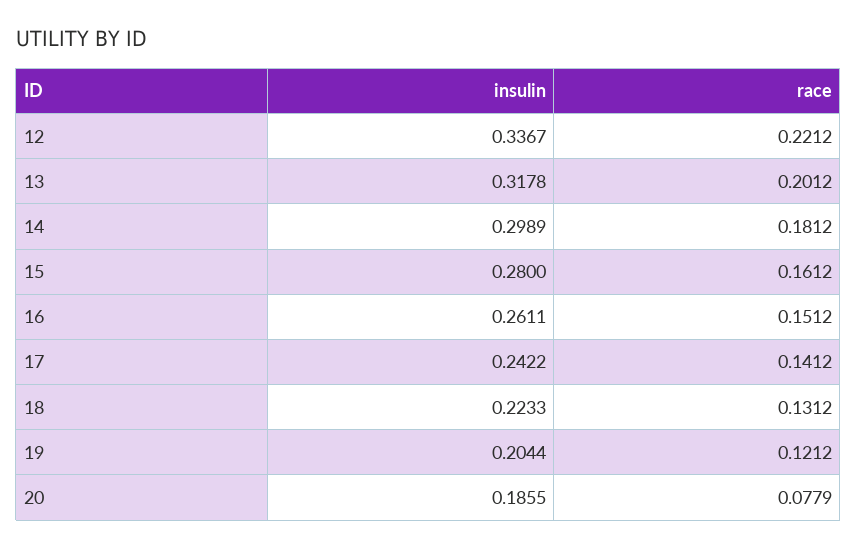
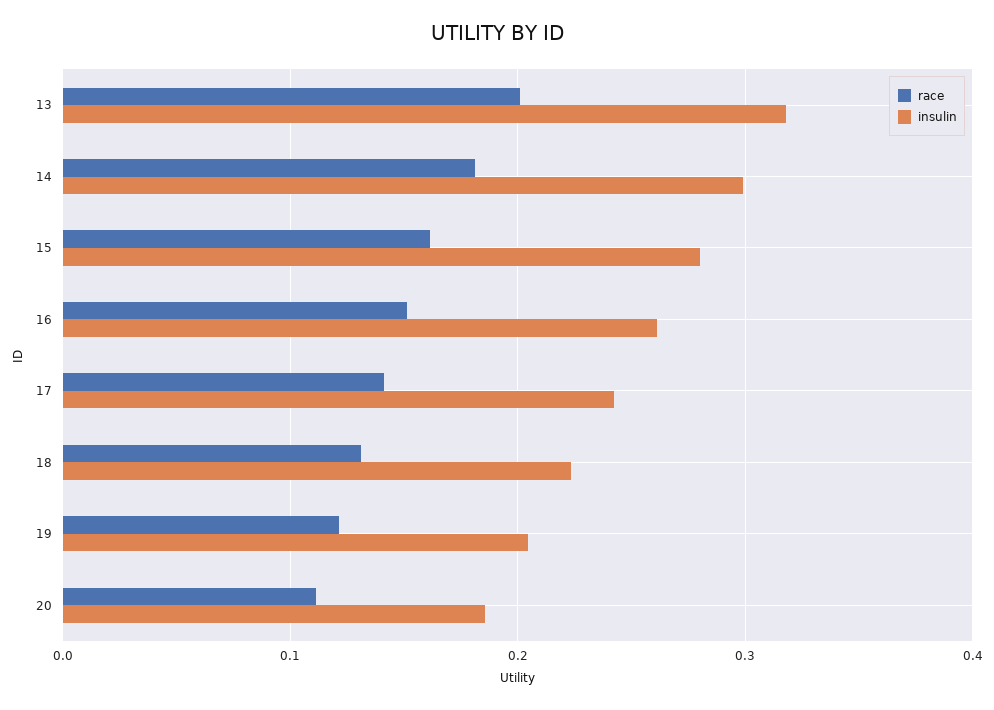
  {
    "insulin": {
-     "12": 0.3367,
      "13": 0.3178,
      "14": 0.2989,
      "15": 0.28,
      "16": 0.2611,
      "17": 0.2422,
      "18": 0.2233,
      "19": 0.2044,
      "20": 0.1855
    },
    "race": {
-     "12": 0.2212,
      "13": 0.2012,
      "14": 0.1812,
      "15": 0.1612,
      "16": 0.1512,
      "17": 0.1412,
      "18": 0.1312,
      "19": 0.1212,
-     "20": 0.0779
+     "20": 0.11
    }
  }

